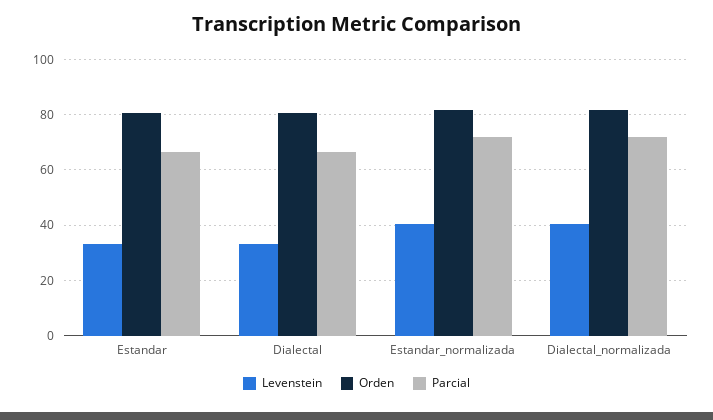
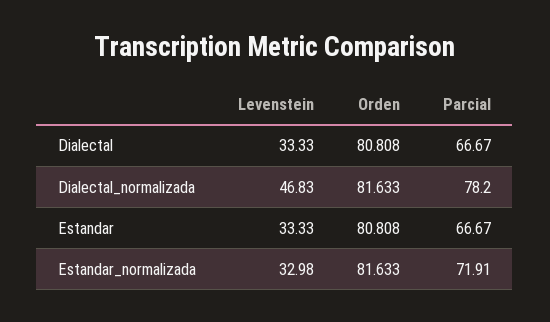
  {
    "Levenstein": {
      "Estandar": 33.33,
      "Dialectal": 33.33,
-     "Estandar_normalizada": 40,
+     "Estandar_normalizada": 32.98,
-     "Dialectal_normalizada": 40
+     "Dialectal_normalizada": 46.83
    },
    "Orden": {
      "Estandar": 80.808,
      "Dialectal": 80.808,
      "Estandar_normalizada": 81.633,
      "Dialectal_normalizada": 81.633
    },
    "Parcial": {
      "Estandar": 66.67,
      "Dialectal": 66.67,
      "Estandar_normalizada": 71.91,
-     "Dialectal_normalizada": 72.5
+     "Dialectal_normalizada": 78.2
    }
  }

